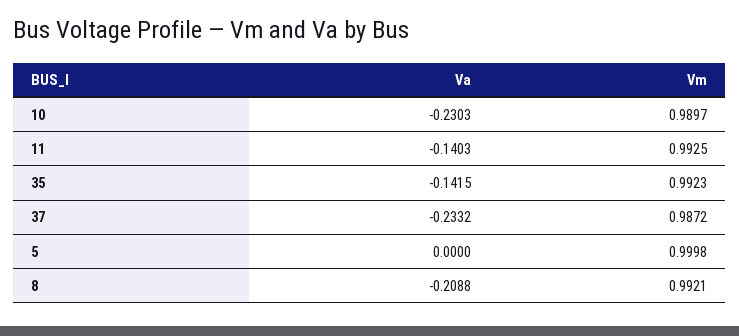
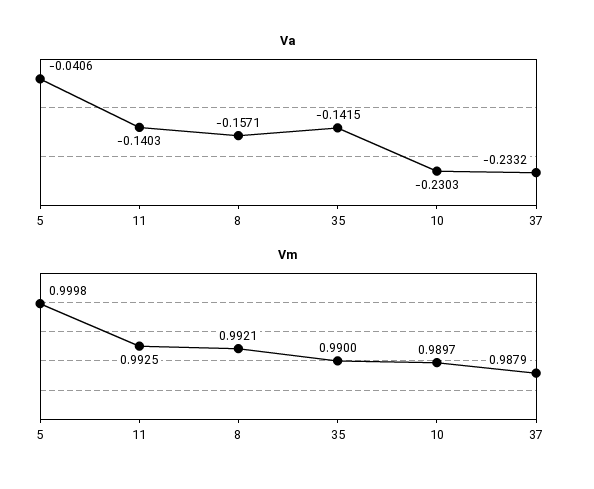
  {
    "Va": {
      "10": -0.2303,
      "11": -0.1403,
      "35": -0.1415,
      "37": -0.2332,
-     "5": 0,
+     "5": -0.0406,
-     "8": -0.2088
+     "8": -0.1571
    },
    "Vm": {
      "10": 0.9897,
      "11": 0.9925,
-     "35": 0.9923,
+     "35": 0.99,
-     "37": 0.9872,
+     "37": 0.9879,
      "5": 0.9998,
      "8": 0.9921
    }
  }

